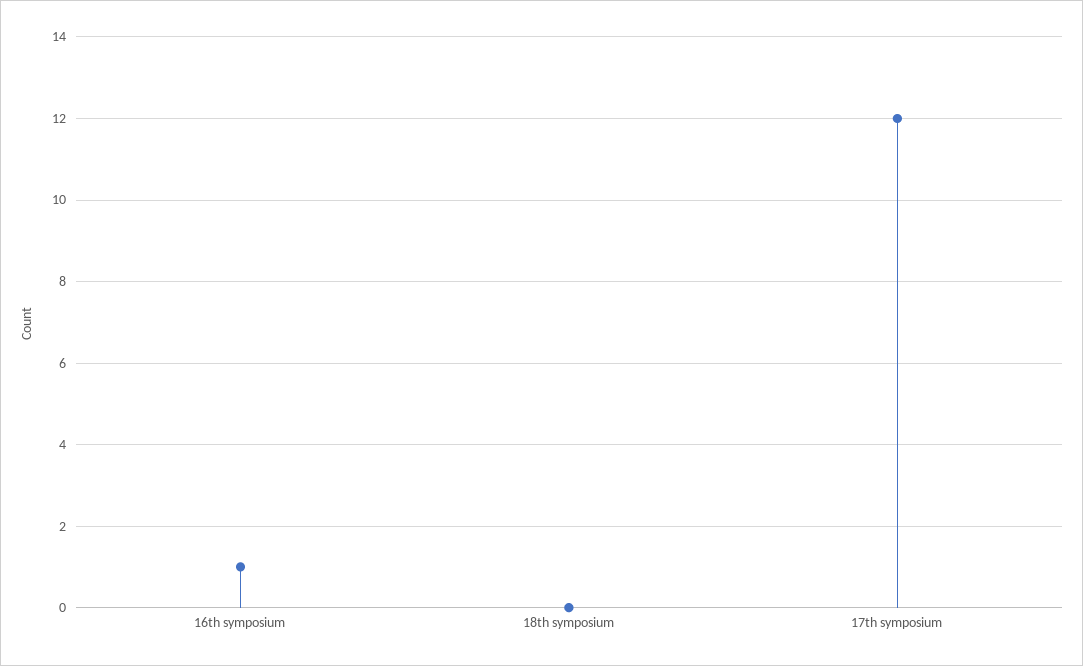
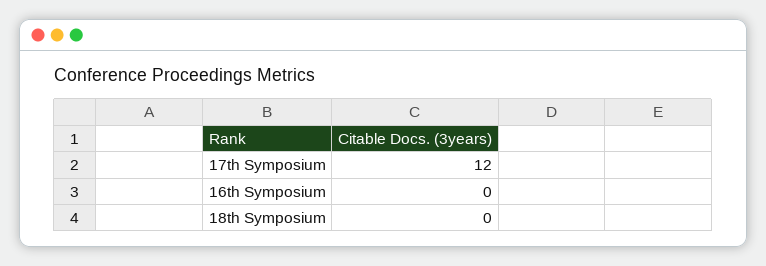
  {
-   "16th symposium": 1,
+   "16th symposium": 0,
    "18th symposium": 0,
    "17th symposium": 12
  }

